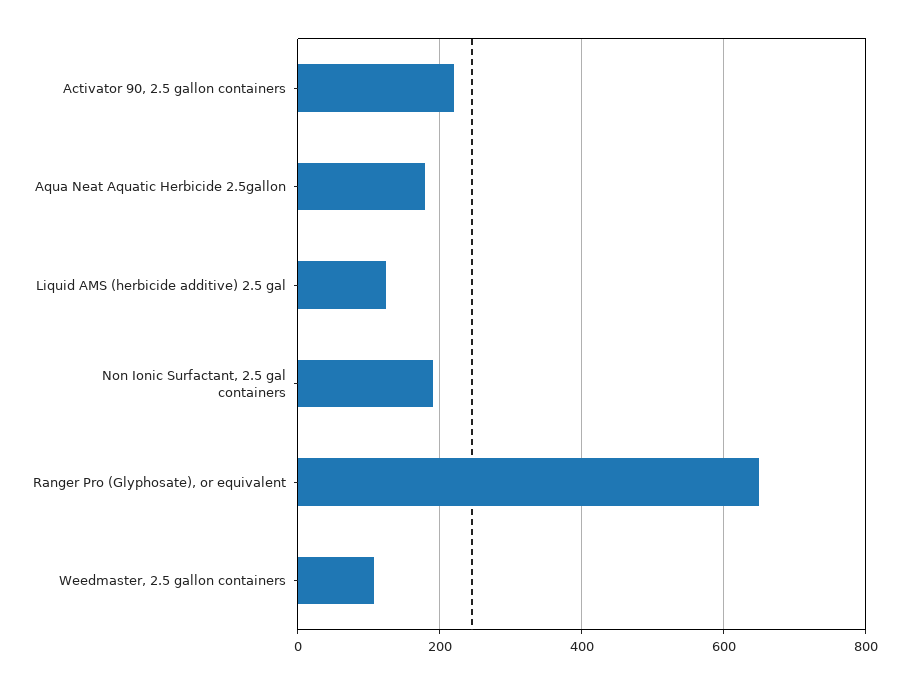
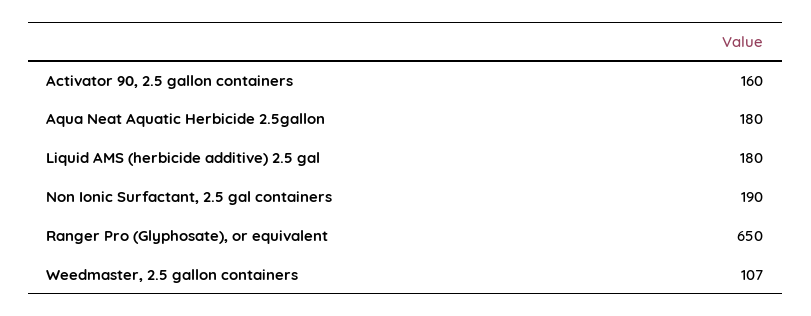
  {
-   "Activator 90, 2.5 gallon containers": 220,
+   "Activator 90, 2.5 gallon containers": 160,
    "Aqua Neat Aquatic Herbicide 2.5gallon": 180,
-   "Liquid AMS (herbicide additive) 2.5 gal": 120,
+   "Liquid AMS (herbicide additive) 2.5 gal": 180,
    "Non Ionic Surfactant, 2.5 gal containers": 190,
    "Ranger Pro (Glyphosate), or equivalent": 650,
    "Weedmaster, 2.5 gallon containers": 107
  }

